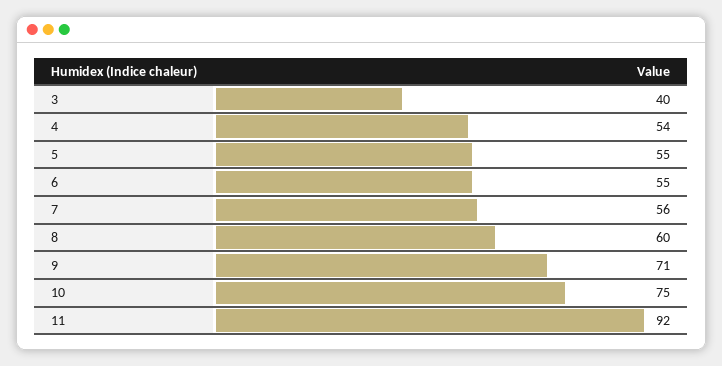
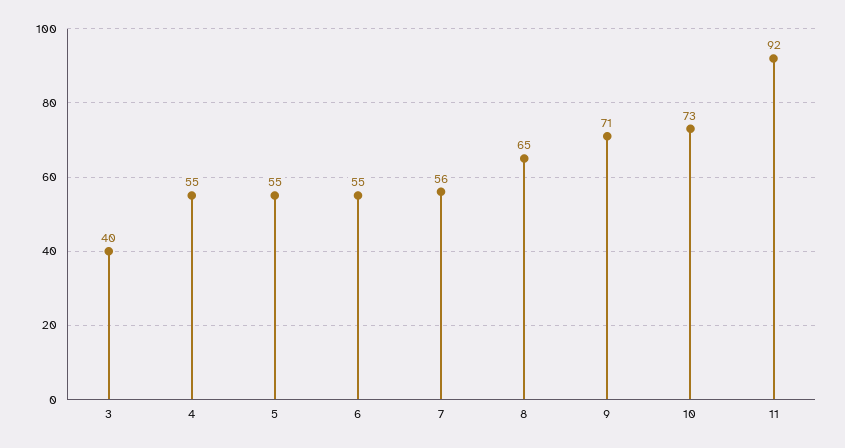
  {
    "3": 40,
-   "4": 54,
+   "4": 55,
    "5": 55,
    "6": 55,
    "7": 56,
-   "8": 60,
+   "8": 65,
    "9": 71,
-   "10": 75,
+   "10": 73,
    "11": 92
  }

